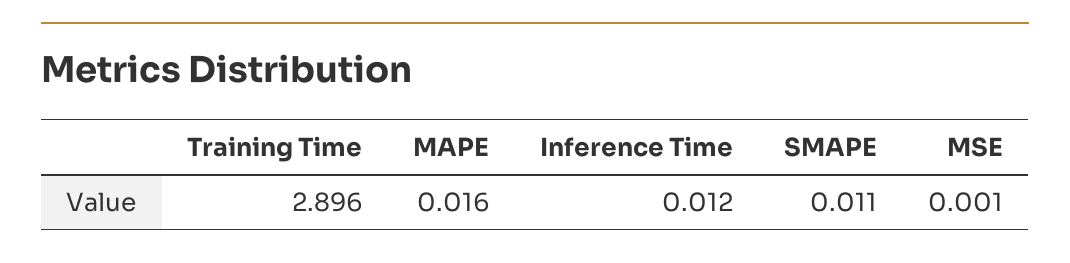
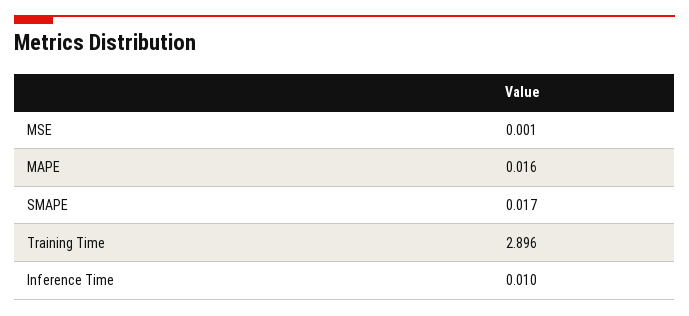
  {
    "Training Time": 2.896,
    "MAPE": 0.016,
-   "Inference Time": 0.012,
+   "Inference Time": 0.01,
-   "SMAPE": 0.011,
+   "SMAPE": 0.017,
    "MSE": 0.001
  }

